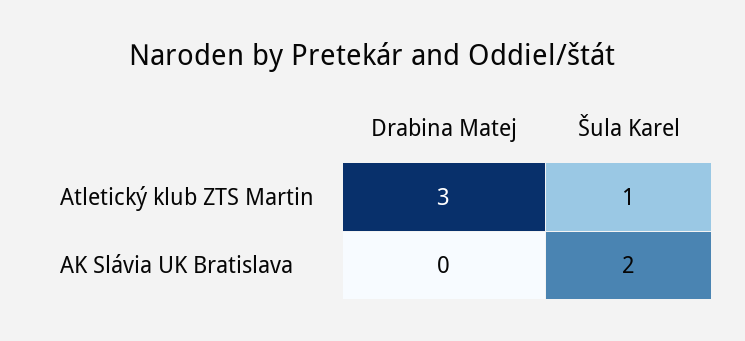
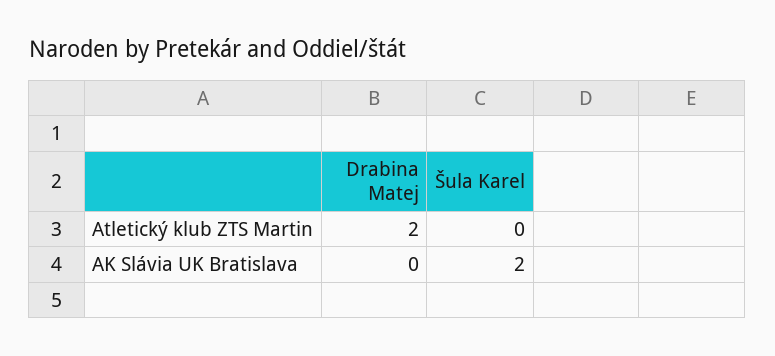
  {
    "Drabina Matej": {
-     "Atletický klub ZTS Martin": 3,
+     "Atletický klub ZTS Martin": 2,
      "AK Slávia UK Bratislava": 0
    },
    "Šula Karel": {
-     "Atletický klub ZTS Martin": 1,
+     "Atletický klub ZTS Martin": 0,
      "AK Slávia UK Bratislava": 2
    }
  }

